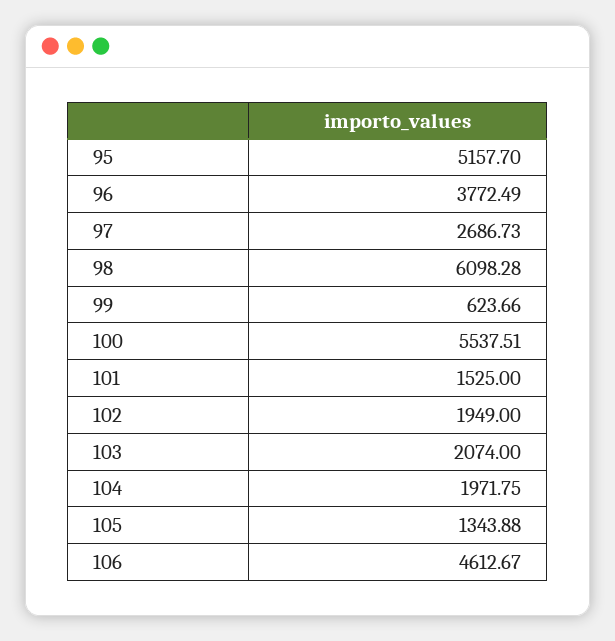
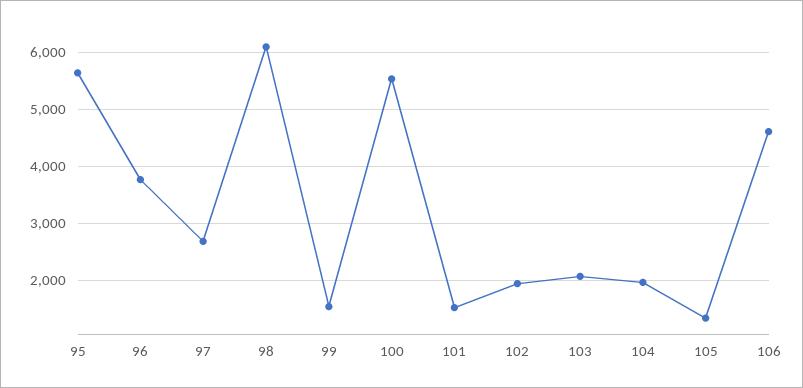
  {
-   "95": 5157.7,
+   "95": 5600,
    "96": 3772.49,
    "97": 2686.73,
    "98": 6098.28,
-   "99": 623.66,
+   "99": 1600,
    "100": 5537.51,
    "101": 1525,
    "102": 1949,
    "103": 2074,
    "104": 1971.75,
    "105": 1343.88,
    "106": 4612.67
  }

